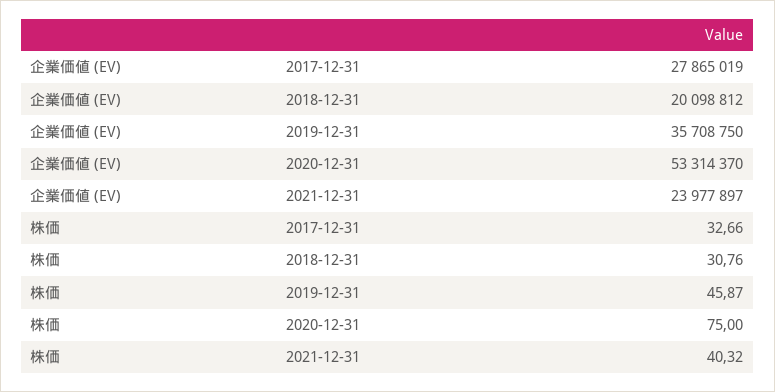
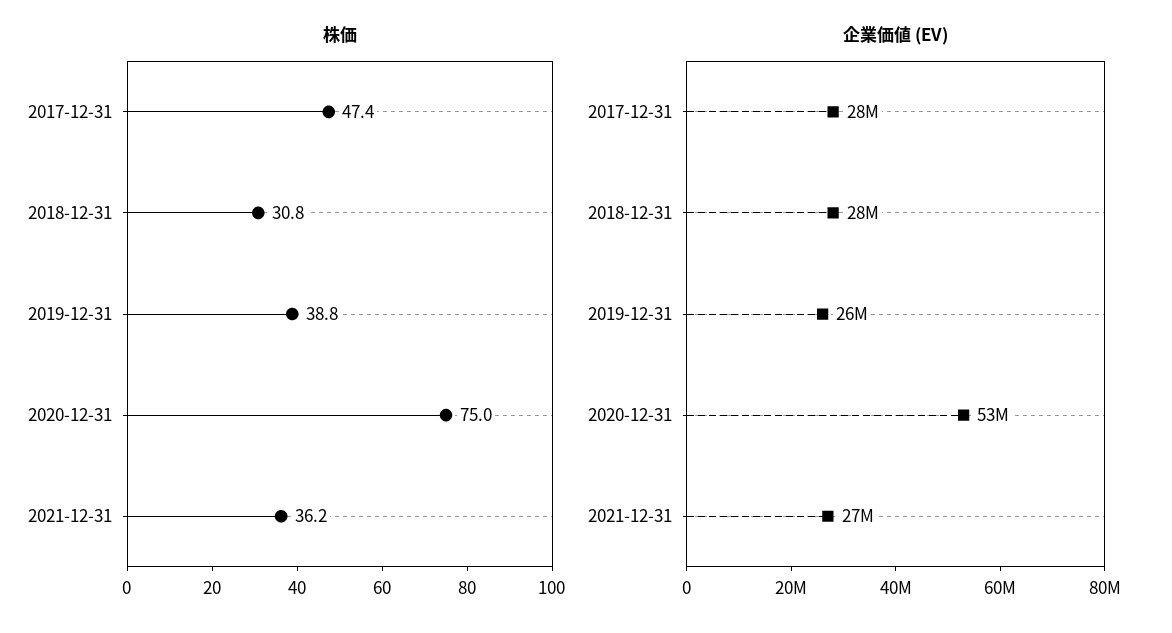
  {
    "企業価値 (EV)": {
      "2017-12-31": 27865019,
-     "2018-12-31": 20098812,
+     "2018-12-31": 28000000,
-     "2019-12-31": 35708750,
+     "2019-12-31": 26000000,
      "2020-12-31": 53314370,
-     "2021-12-31": 23977897
+     "2021-12-31": 27000000
    },
    "株価": {
-     "2017-12-31": 32.66,
+     "2017-12-31": 47.4,
      "2018-12-31": 30.76,
-     "2019-12-31": 45.87,
+     "2019-12-31": 38.8,
      "2020-12-31": 75,
-     "2021-12-31": 40.32
+     "2021-12-31": 36.2
    }
  }

